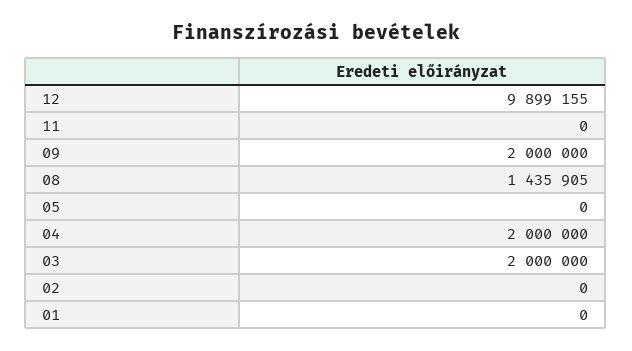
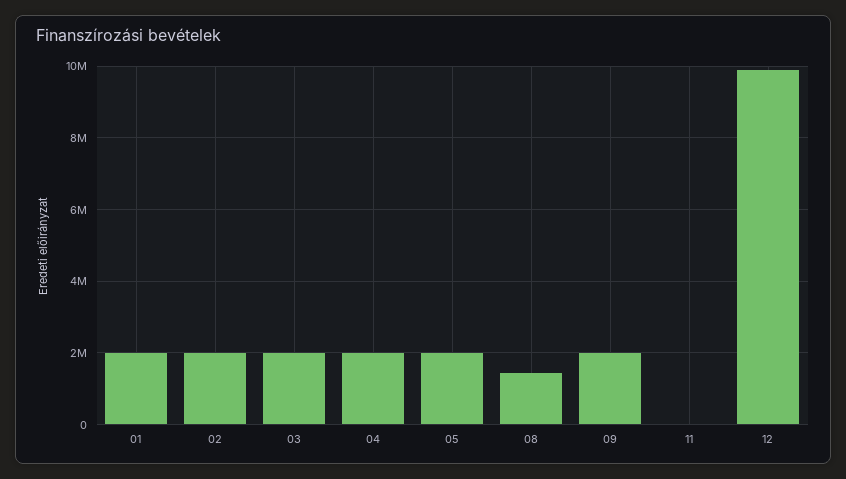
  {
    "12": 9899155,
    "11": 0,
    "09": 2000000,
    "08": 1435905,
-   "05": 0,
+   "05": 2000000,
    "04": 2000000,
    "03": 2000000,
-   "02": 0,
+   "02": 2000000,
-   "01": 0
+   "01": 2000000
  }

